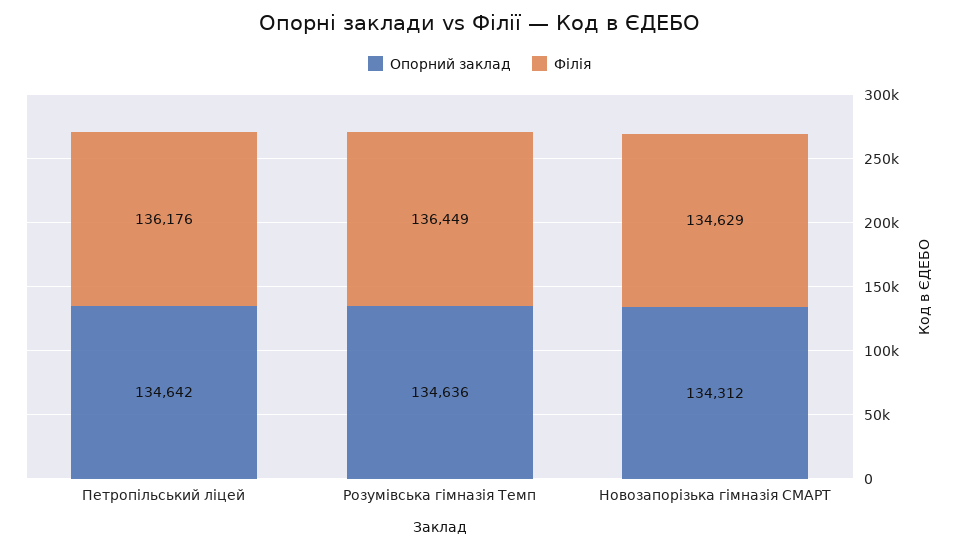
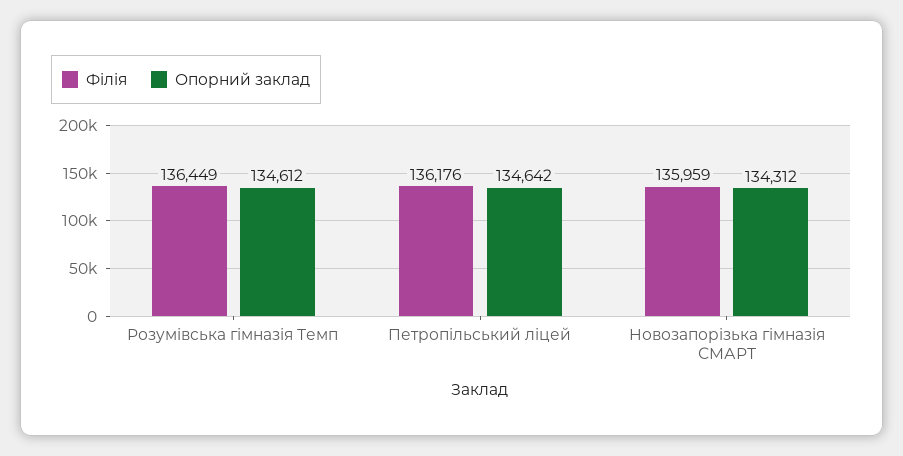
  {
    "Опорний заклад": {
      "Петропільський ліцей": 134642,
-     "Розумівська гімназія Темп": 134636,
+     "Розумівська гімназія Темп": 134612,
      "Новозапорізька гімназія СМАРТ": 134312
    },
    "Філія": {
      "Петропільський ліцей": 136176,
      "Розумівська гімназія Темп": 136449,
-     "Новозапорізька гімназія СМАРТ": 134629
+     "Новозапорізька гімназія СМАРТ": 135959
    }
  }

